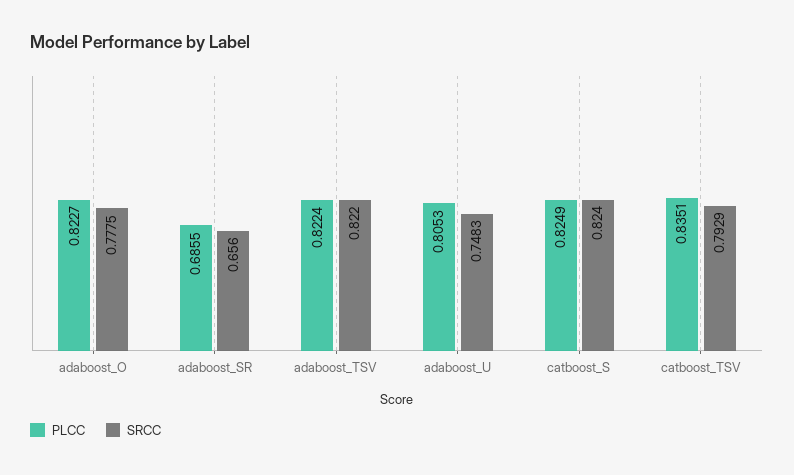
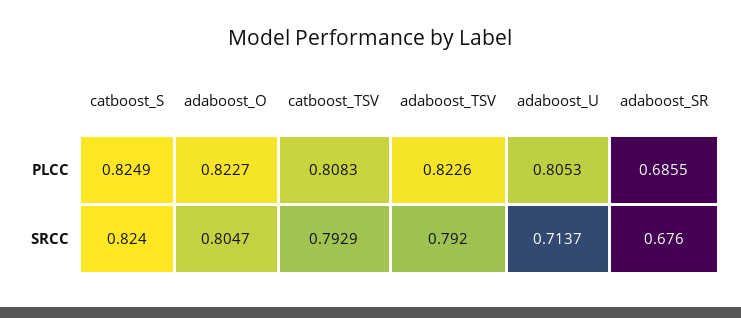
  {
    "PLCC": {
      "adaboost_O": 0.8227,
      "adaboost_SR": 0.6855,
-     "adaboost_TSV": 0.8224,
+     "adaboost_TSV": 0.8226,
      "adaboost_U": 0.8053,
      "catboost_S": 0.8249,
-     "catboost_TSV": 0.8351
+     "catboost_TSV": 0.8083
    },
    "SRCC": {
-     "adaboost_O": 0.7775,
+     "adaboost_O": 0.8047,
-     "adaboost_SR": 0.656,
+     "adaboost_SR": 0.676,
-     "adaboost_TSV": 0.822,
+     "adaboost_TSV": 0.792,
-     "adaboost_U": 0.7483,
+     "adaboost_U": 0.7137,
      "catboost_S": 0.824,
      "catboost_TSV": 0.7929
    }
  }

